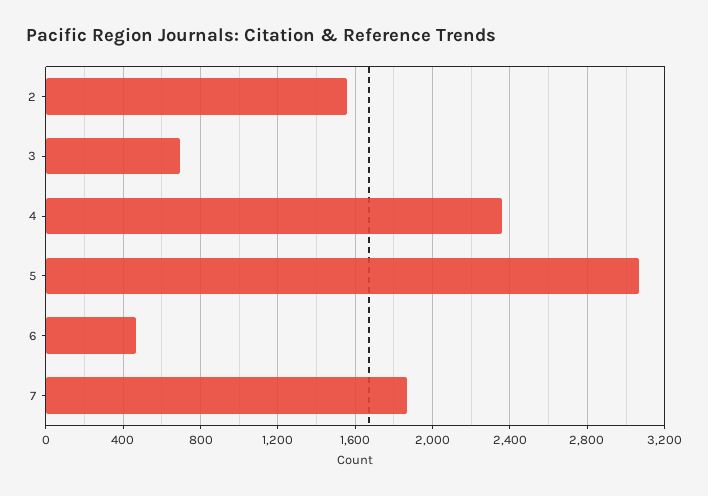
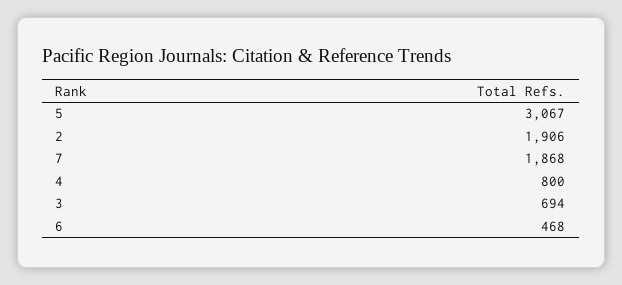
  {
-   "2": 1550,
+   "2": 1906,
    "3": 694,
-   "4": 2350,
+   "4": 800,
    "5": 3067,
    "6": 468,
    "7": 1868
  }

